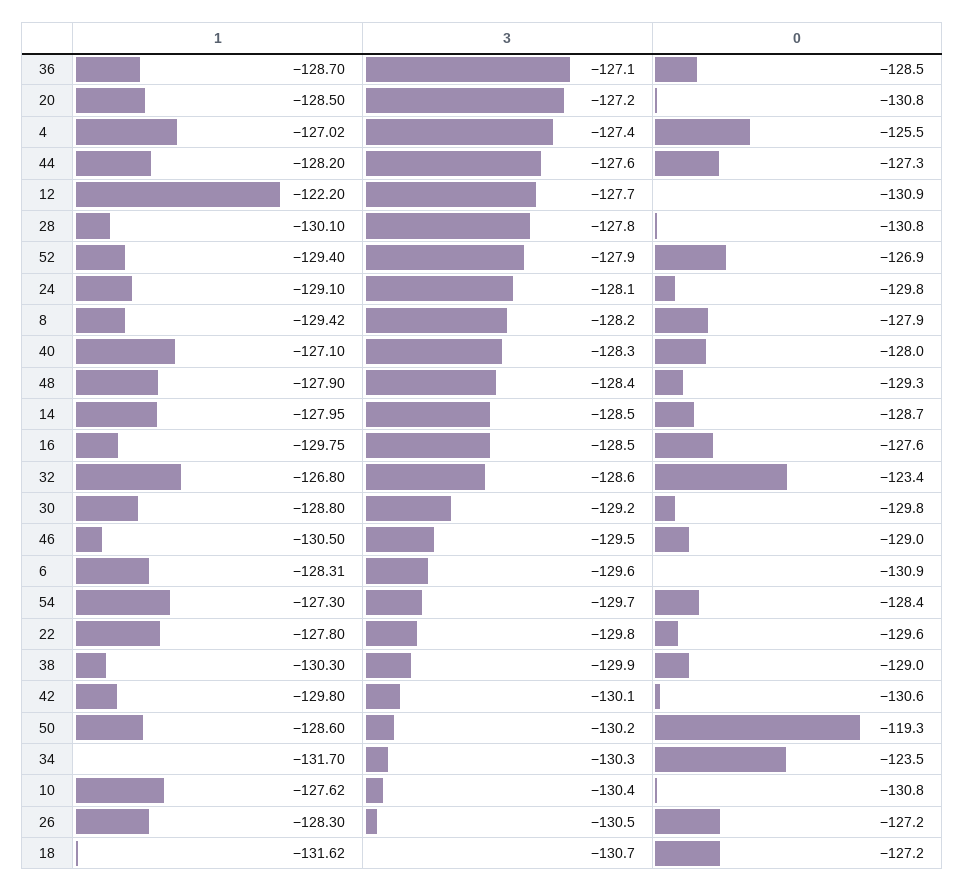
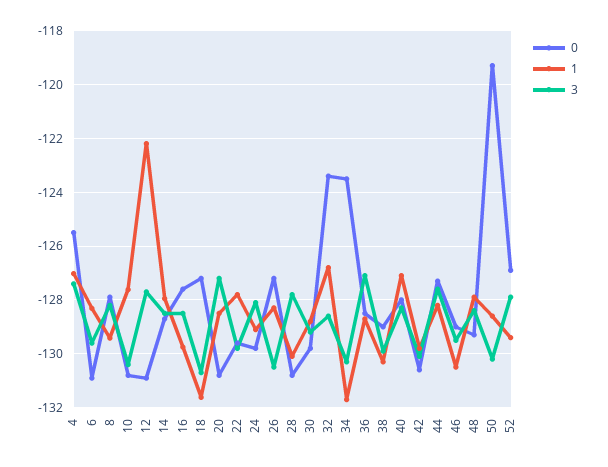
  {
    "1": {
      "36": -128.7,
      "20": -128.5,
      "4": -127.02,
      "44": -128.2,
      "12": -122.2,
      "28": -130.1,
      "52": -129.4,
      "24": -129.1,
      "8": -129.42,
      "40": -127.1,
      "48": -127.9,
      "14": -127.95,
      "16": -129.75,
      "32": -126.8,
      "30": -128.8,
      "46": -130.5,
      "6": -128.31,
-     "54": -127.3,
      "22": -127.8,
      "38": -130.3,
      "42": -129.8,
      "50": -128.6,
      "34": -131.7,
      "10": -127.62,
      "26": -128.3,
      "18": -131.62
    },
    "3": {
      "36": -127.1,
      "20": -127.2,
      "4": -127.4,
      "44": -127.6,
      "12": -127.7,
      "28": -127.8,
      "52": -127.9,
      "24": -128.1,
      "8": -128.2,
      "40": -128.3,
      "48": -128.4,
      "14": -128.5,
      "16": -128.5,
      "32": -128.6,
      "30": -129.2,
      "46": -129.5,
      "6": -129.6,
-     "54": -129.7,
      "22": -129.8,
      "38": -129.9,
      "42": -130.1,
      "50": -130.2,
      "34": -130.3,
      "10": -130.4,
      "26": -130.5,
      "18": -130.7
    },
    "0": {
      "36": -128.5,
      "20": -130.8,
      "4": -125.5,
      "44": -127.3,
      "12": -130.9,
      "28": -130.8,
      "52": -126.9,
      "24": -129.8,
      "8": -127.9,
      "40": -128,
      "48": -129.3,
      "14": -128.7,
      "16": -127.6,
      "32": -123.4,
      "30": -129.8,
      "46": -129,
      "6": -130.9,
-     "54": -128.4,
      "22": -129.6,
      "38": -129,
      "42": -130.6,
      "50": -119.3,
      "34": -123.5,
      "10": -130.8,
      "26": -127.2,
      "18": -127.2
    }
  }

